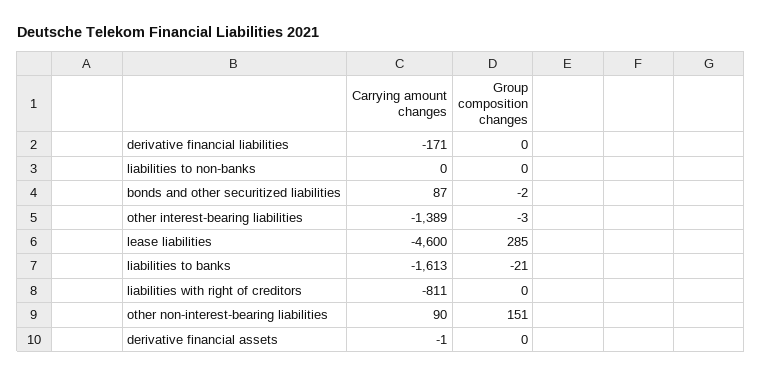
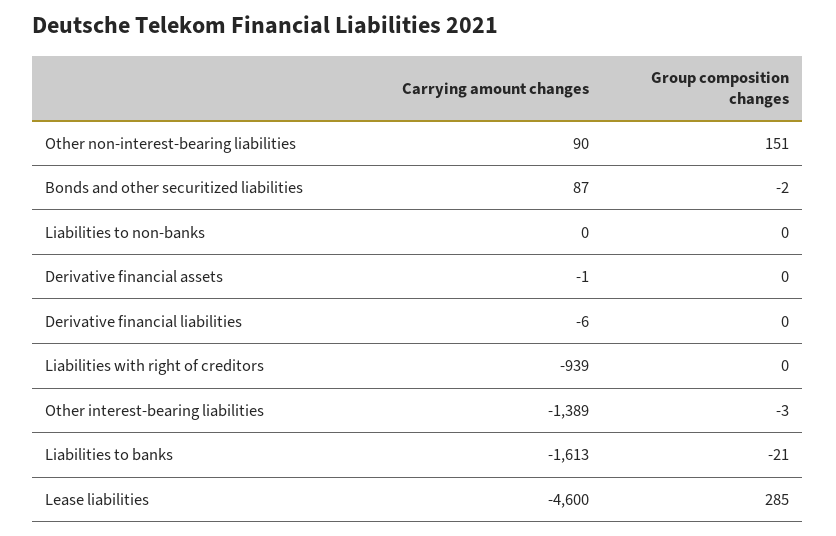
  {
    "Carrying amount changes": {
-     "derivative financial liabilities": -171,
+     "derivative financial liabilities": -6,
      "liabilities to non-banks": 0,
      "bonds and other securitized liabilities": 87,
      "other interest-bearing liabilities": -1389,
      "lease liabilities": -4600,
      "liabilities to banks": -1613,
-     "liabilities with right of creditors": -811,
+     "liabilities with right of creditors": -939,
      "other non-interest-bearing liabilities": 90,
      "derivative financial assets": -1
    },
    "Group composition changes": {
      "derivative financial liabilities": 0,
      "liabilities to non-banks": 0,
      "bonds and other securitized liabilities": -2,
      "other interest-bearing liabilities": -3,
      "lease liabilities": 285,
      "liabilities to banks": -21,
      "liabilities with right of creditors": 0,
      "other non-interest-bearing liabilities": 151,
      "derivative financial assets": 0
    }
  }

